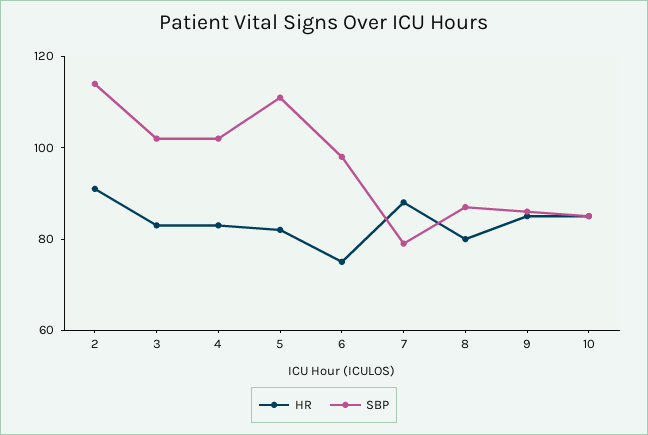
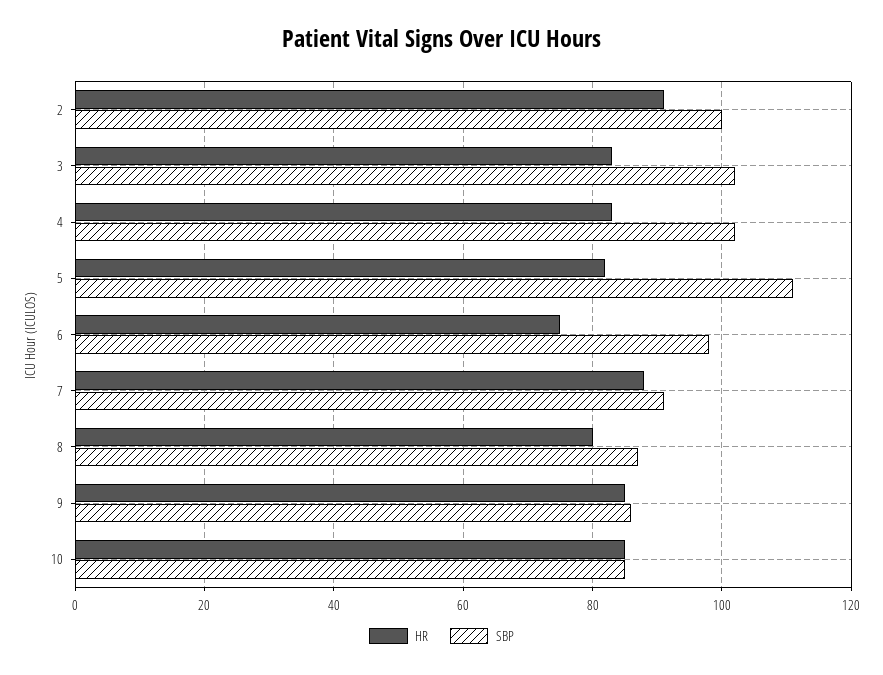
  {
    "HR": {
      "2": 90,
      "3": 85,
      "4": 85,
      "5": 80,
      "6": 75,
      "7": 90,
      "8": 80,
      "9": 85,
      "10": 85
    },
    "SBP": {
-     "2": 115,
+     "2": 100,
      "3": 100,
      "4": 100,
      "5": 110,
      "6": 100,
-     "7": 80,
+     "7": 90,
      "8": 85,
      "9": 85,
      "10": 85
    }
  }

